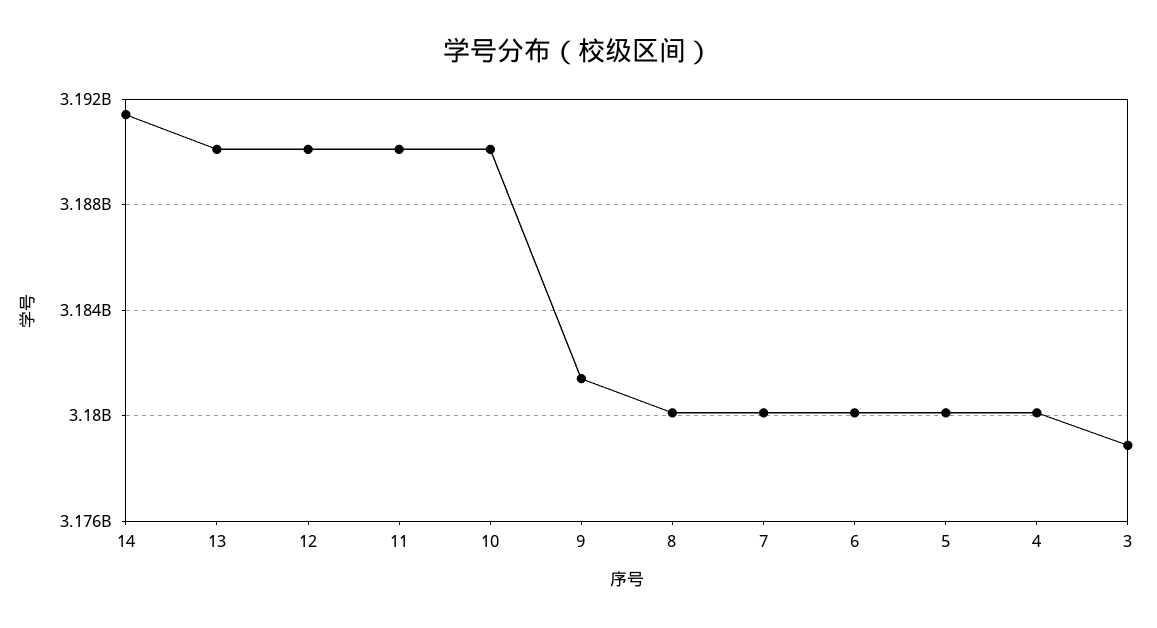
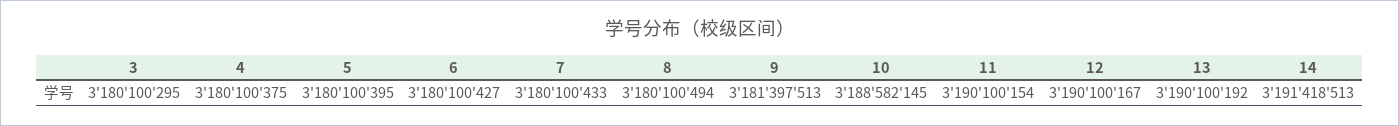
  {
    "14": 3191418513,
    "13": 3190100192,
    "12": 3190100167,
    "11": 3190100154,
-   "10": 3190000000,
+   "10": 3188582145,
    "9": 3181397513,
    "8": 3180100494,
    "7": 3180100433,
    "6": 3180100427,
    "5": 3180100395,
    "4": 3180100375,
-   "3": 3179000000
+   "3": 3180100295
  }

